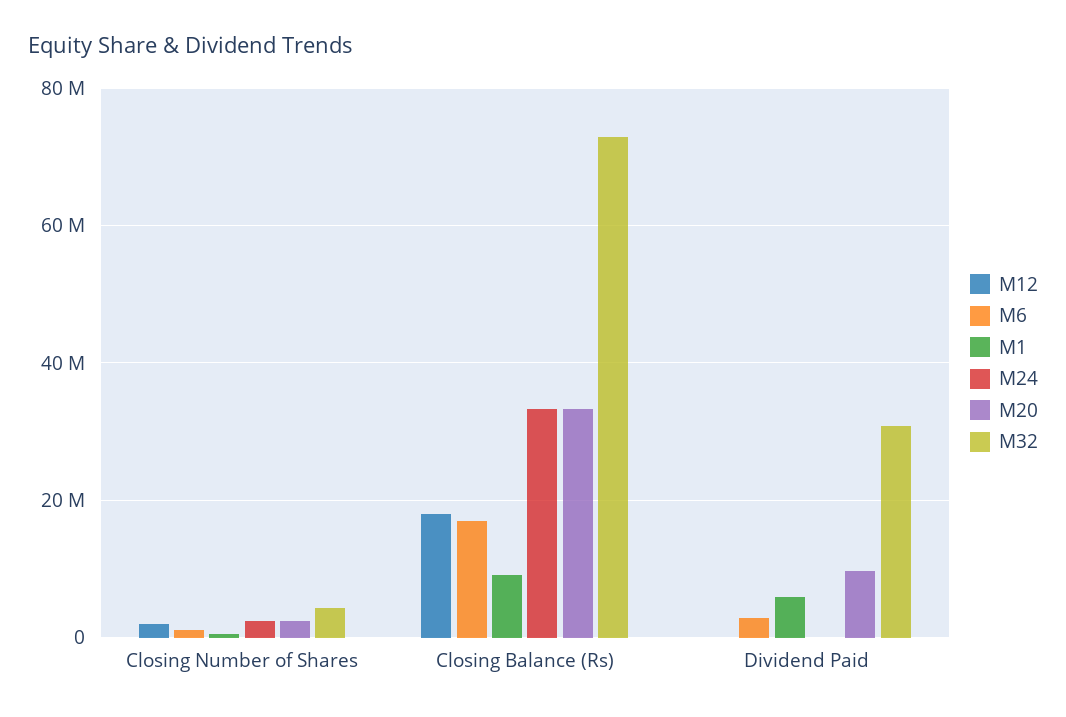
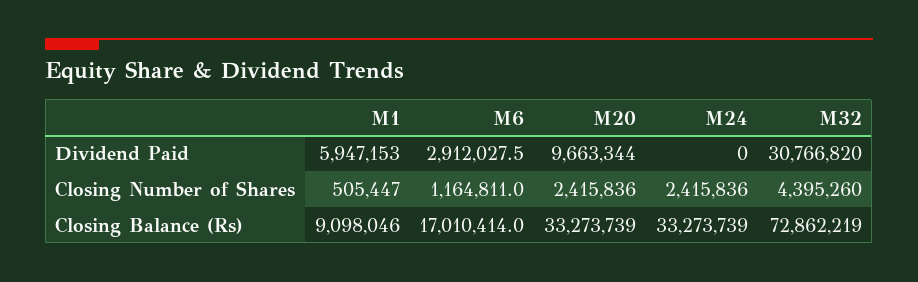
  {
-   "M12": {
-     "Closing Number of Shares": 2000000,
-     "Closing Balance (Rs)": 18000000,
-     "Dividend Paid": 0
-   },
    "M6": {
      "Closing Number of Shares": 1164811,
      "Closing Balance (Rs)": 17010414,
      "Dividend Paid": 2912027.5
    },
    "M1": {
      "Closing Number of Shares": 505447,
      "Closing Balance (Rs)": 9098046,
      "Dividend Paid": 5947153
    },
    "M24": {
      "Closing Number of Shares": 2415836,
      "Closing Balance (Rs)": 33273739,
      "Dividend Paid": 0
    },
    "M20": {
      "Closing Number of Shares": 2415836,
      "Closing Balance (Rs)": 33273739,
      "Dividend Paid": 9663344
    },
    "M32": {
      "Closing Number of Shares": 4395260,
      "Closing Balance (Rs)": 72862219,
      "Dividend Paid": 30766820
    }
  }

